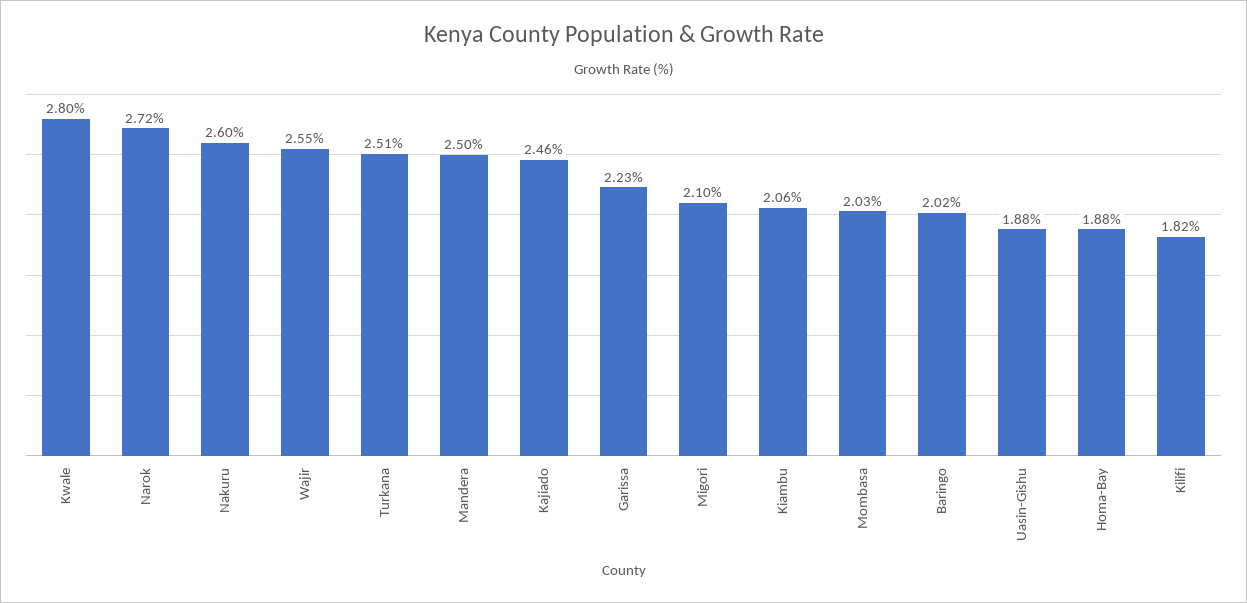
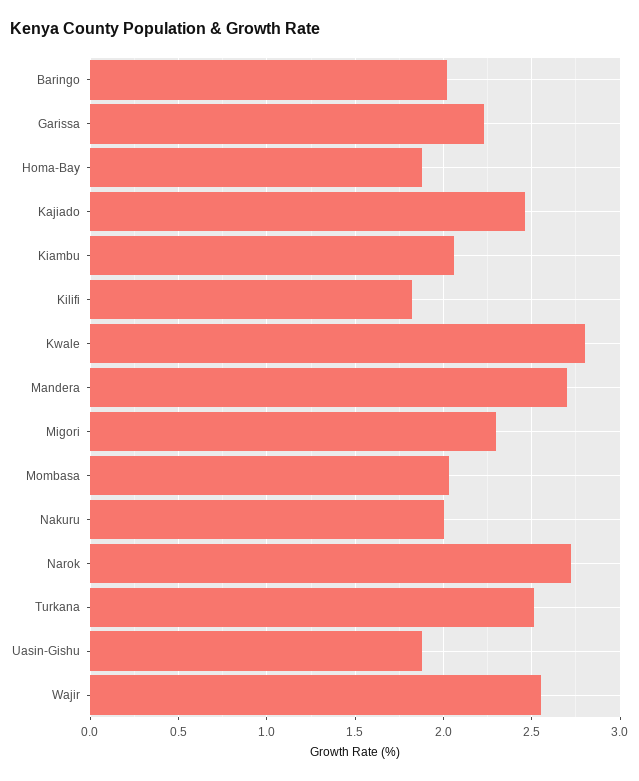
  {
    "Kwale": 2.8,
    "Narok": 2.72,
-   "Nakuru": 2.6,
+   "Nakuru": 2,
    "Wajir": 2.55,
    "Turkana": 2.51,
-   "Mandera": 2.5,
+   "Mandera": 2.7,
    "Kajiado": 2.46,
    "Garissa": 2.23,
-   "Migori": 2.1,
+   "Migori": 2.3,
    "Kiambu": 2.06,
    "Mombasa": 2.03,
    "Baringo": 2.02,
    "Uasin-Gishu": 1.88,
    "Homa-Bay": 1.88,
    "Kilifi": 1.82
  }

